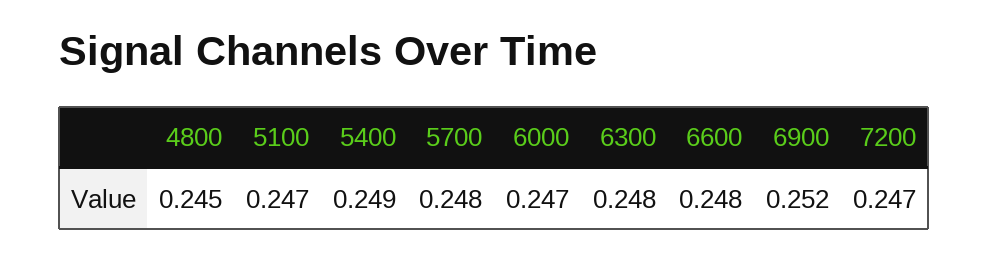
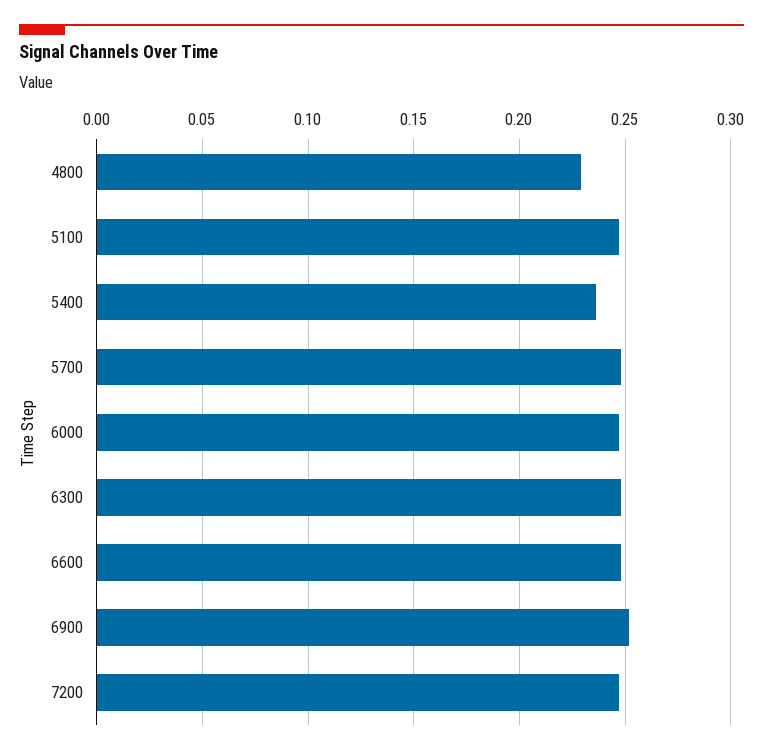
  {
-   "4800": 0.245,
+   "4800": 0.23,
    "5100": 0.247,
-   "5400": 0.249,
+   "5400": 0.235,
    "5700": 0.248,
    "6000": 0.247,
    "6300": 0.248,
    "6600": 0.248,
    "6900": 0.252,
    "7200": 0.247
  }

